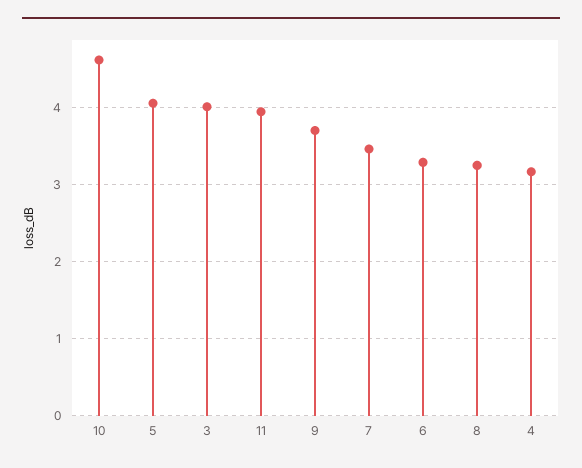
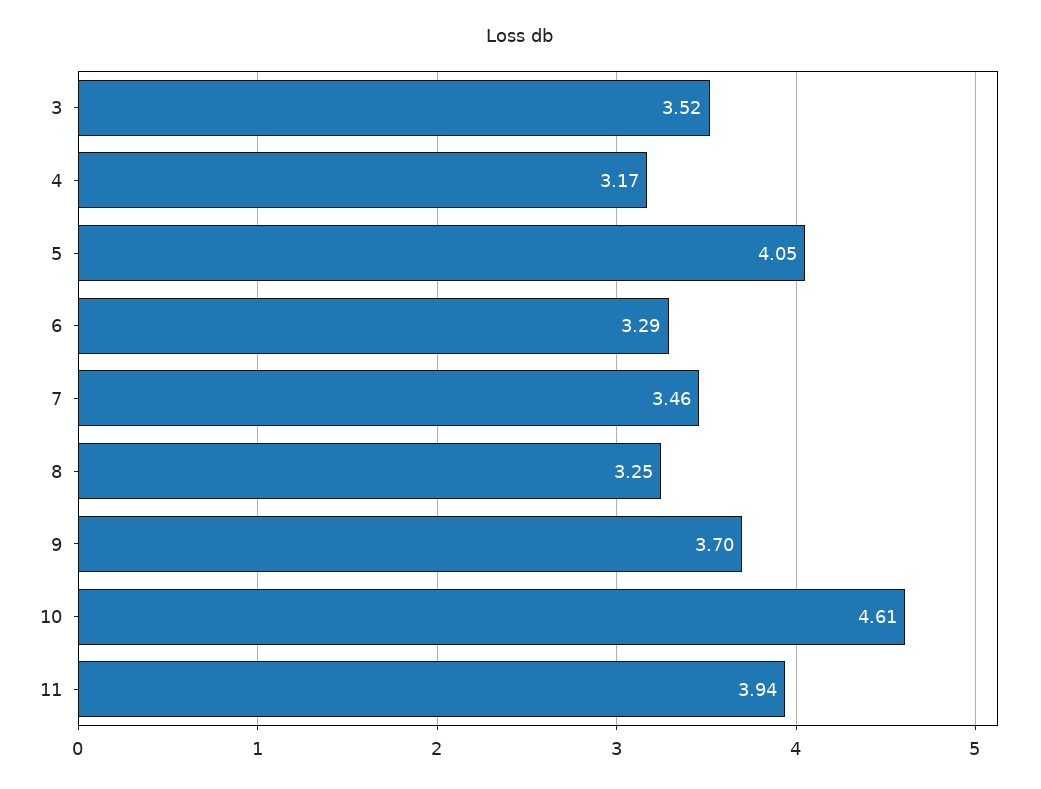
  {
    "10": 4.61,
    "5": 4.05,
-   "3": 4,
+   "3": 3.52,
    "11": 3.94,
    "9": 3.7,
    "7": 3.46,
    "6": 3.29,
    "8": 3.25,
    "4": 3.17
  }

